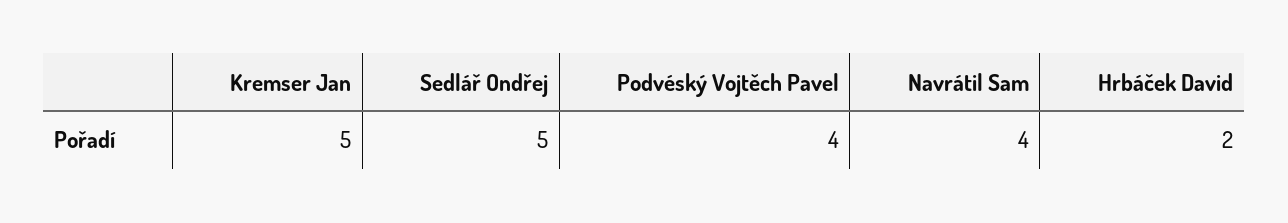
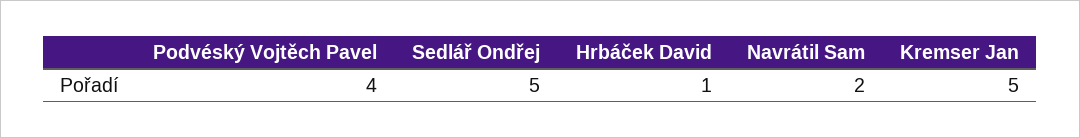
  {
    "Kremser Jan": 5,
    "Sedlář Ondřej": 5,
    "Podvéský Vojtěch Pavel": 4,
-   "Navrátil Sam": 4,
+   "Navrátil Sam": 2,
-   "Hrbáček David": 2
+   "Hrbáček David": 1
  }

